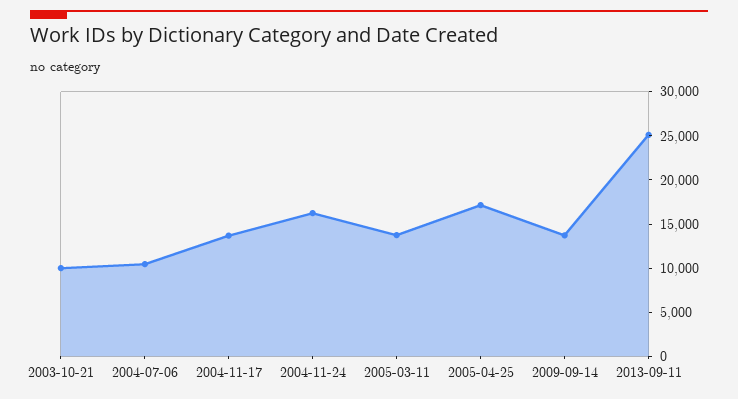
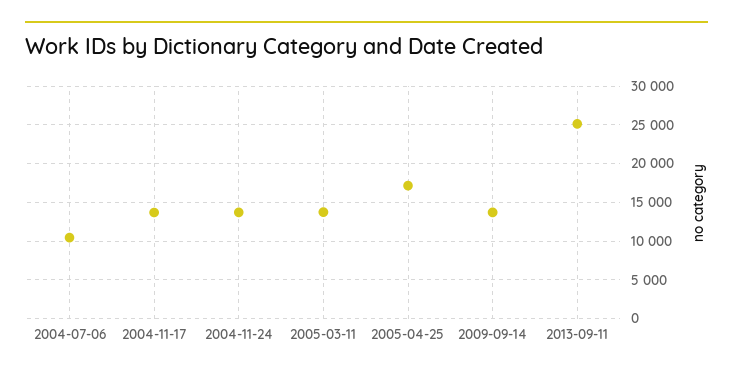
  {
-   "2003-10-21": 10000,
    "2004-07-06": 10000,
    "2004-11-17": 14000,
-   "2004-11-24": 16000,
+   "2004-11-24": 14000,
    "2005-03-11": 14000,
    "2005-04-25": 17000,
    "2009-09-14": 14000,
    "2013-09-11": 25000
  }

